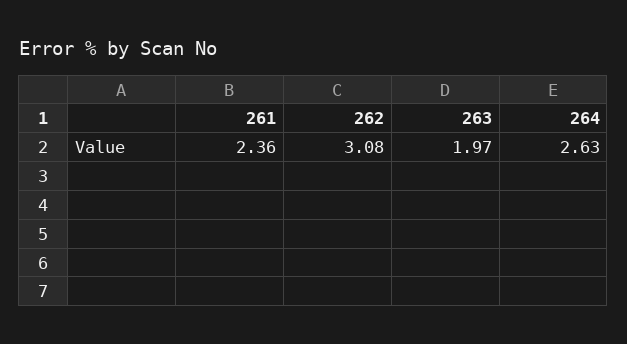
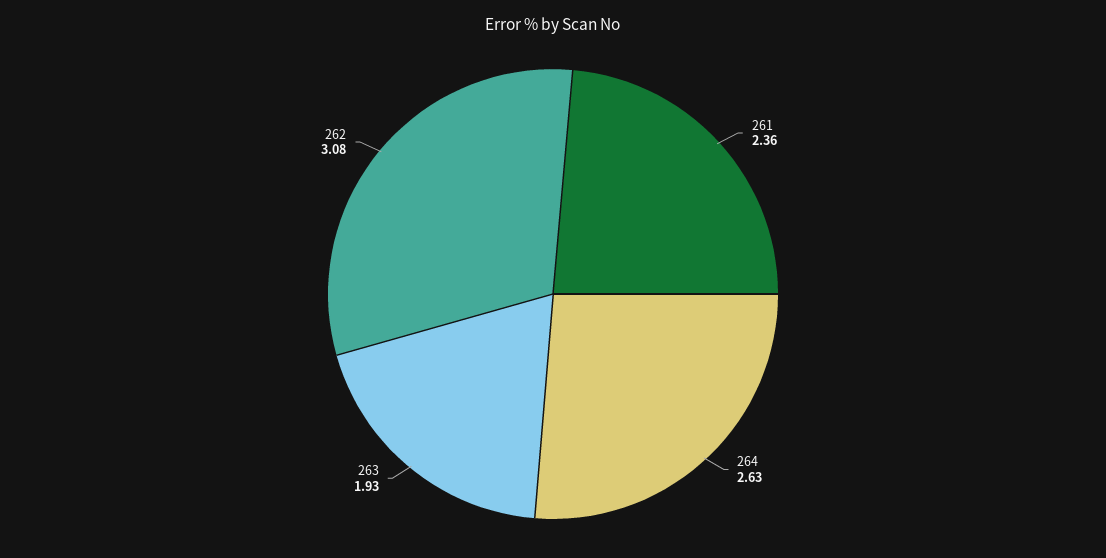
  {
    "261": 2.36,
    "262": 3.08,
-   "263": 1.97,
+   "263": 1.93,
    "264": 2.63
  }

